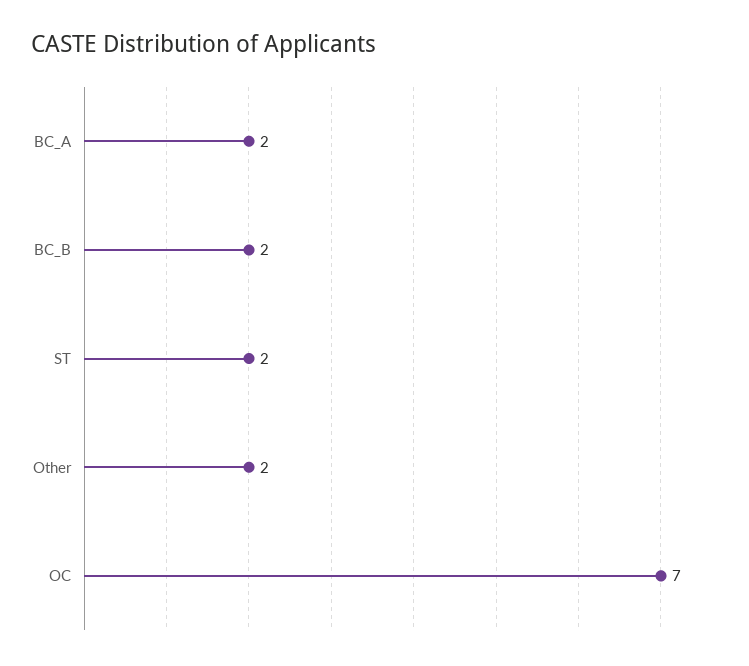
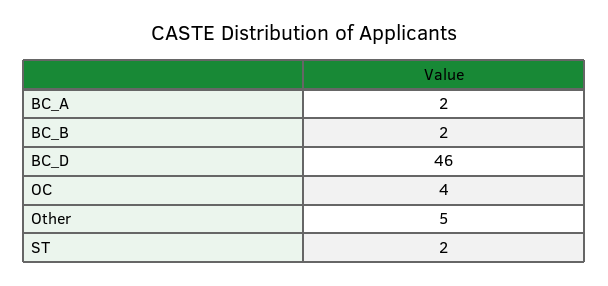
  {
    "BC_A": 2,
    "BC_B": 2,
    "ST": 2,
-   "Other": 2,
+   "Other": 5,
-   "OC": 7
+   "OC": 4,
+   "BC_D": 46
  }

